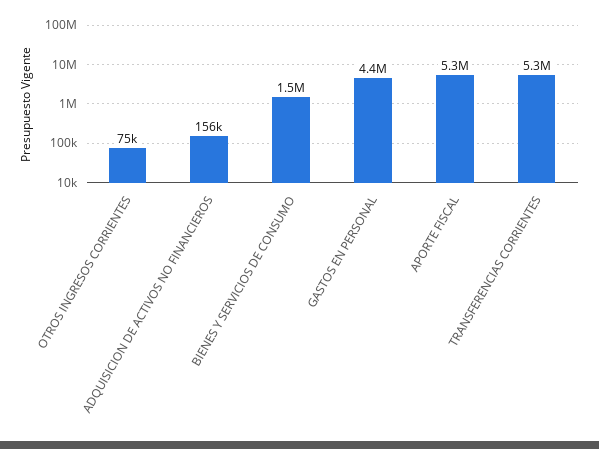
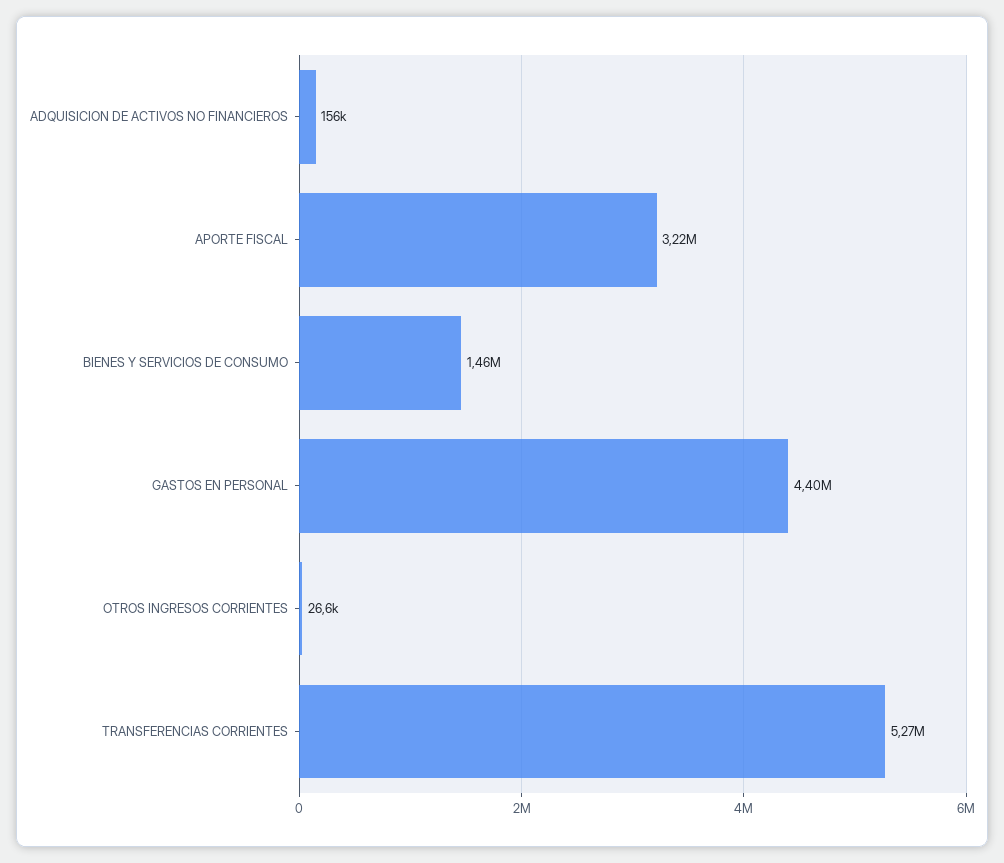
  {
-   "OTROS INGRESOS CORRIENTES": 75000,
+   "OTROS INGRESOS CORRIENTES": 26600,
    "ADQUISICION DE ACTIVOS NO FINANCIEROS": 156000,
    "BIENES Y SERVICIOS DE CONSUMO": 1460000,
    "GASTOS EN PERSONAL": 4400000,
-   "APORTE FISCAL": 5300000,
+   "APORTE FISCAL": 3220000,
    "TRANSFERENCIAS CORRIENTES": 5270000
  }

